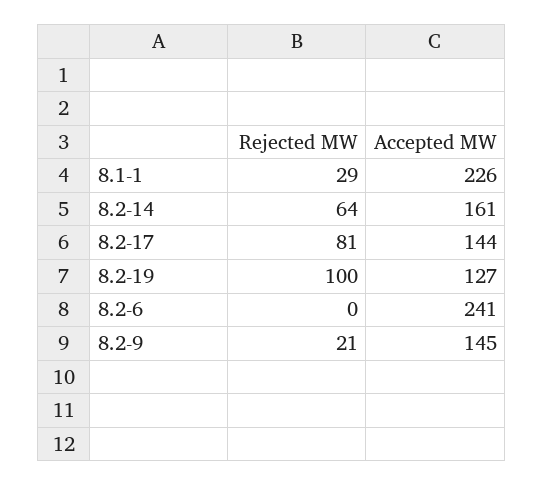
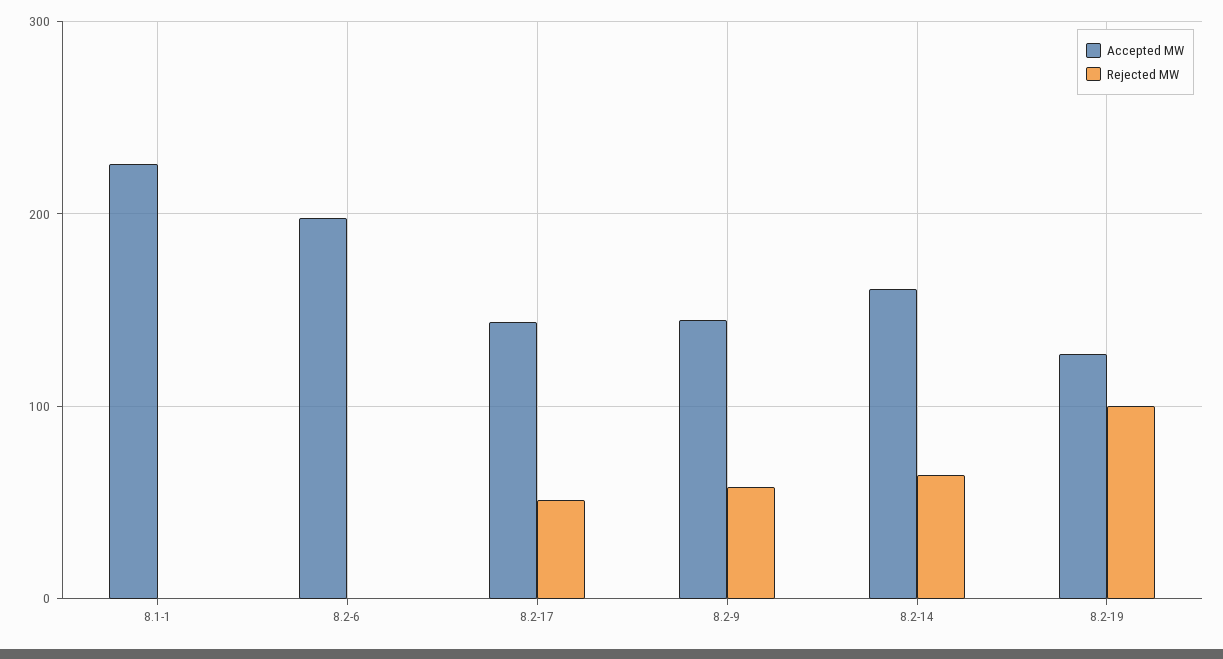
  {
    "Rejected MW": {
-     "8.1-1": 29,
+     "8.1-1": 0,
      "8.2-14": 64,
-     "8.2-17": 81,
+     "8.2-17": 50,
      "8.2-19": 100,
      "8.2-6": 0,
-     "8.2-9": 21
+     "8.2-9": 60
    },
    "Accepted MW": {
      "8.1-1": 226,
      "8.2-14": 161,
      "8.2-17": 144,
      "8.2-19": 127,
-     "8.2-6": 241,
+     "8.2-6": 200,
      "8.2-9": 145
    }
  }

